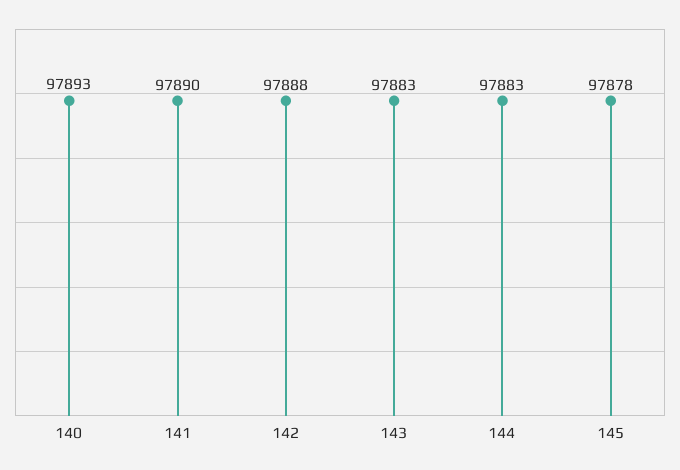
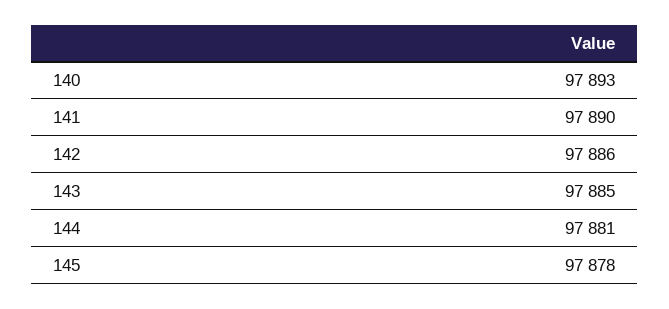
  {
    "140": 97893,
    "141": 97890,
-   "142": 97888,
+   "142": 97886,
-   "143": 97883,
+   "143": 97885,
-   "144": 97883,
+   "144": 97881,
    "145": 97878
  }

